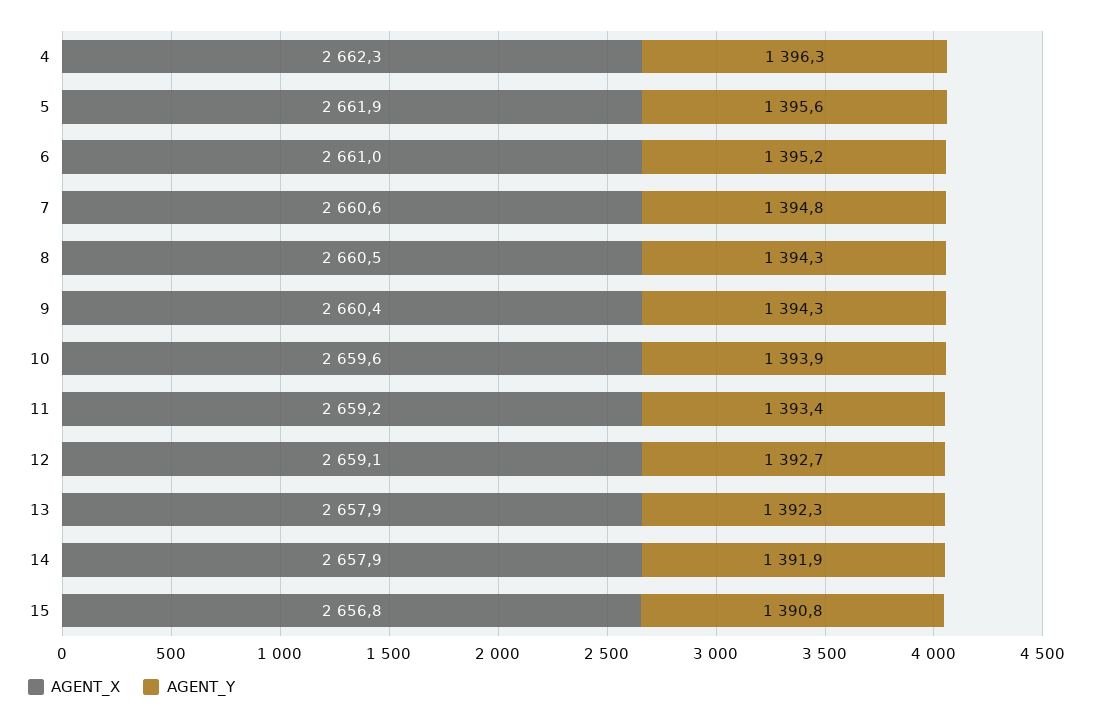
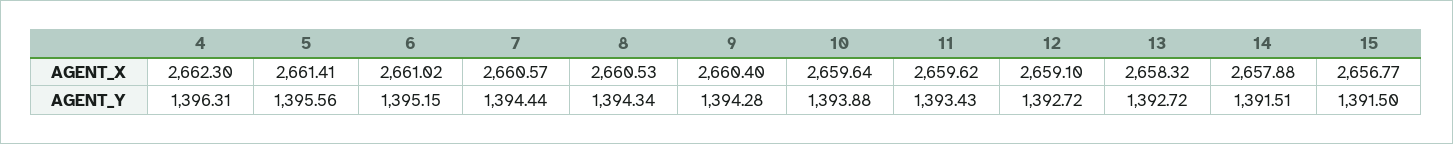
  {
    "AGENT_X": {
      "4": 2662.3,
-     "5": 2661.9,
+     "5": 2661.41,
      "6": 2661.02,
      "7": 2660.57,
      "8": 2660.53,
      "9": 2660.4,
      "10": 2659.64,
-     "11": 2659.2,
+     "11": 2659.62,
      "12": 2659.1,
-     "13": 2657.9,
+     "13": 2658.32,
      "14": 2657.88,
      "15": 2656.77
    },
    "AGENT_Y": {
      "4": 1396.31,
      "5": 1395.56,
      "6": 1395.15,
-     "7": 1394.8,
+     "7": 1394.44,
      "8": 1394.34,
      "9": 1394.28,
      "10": 1393.88,
      "11": 1393.43,
      "12": 1392.72,
-     "13": 1392.3,
+     "13": 1392.72,
-     "14": 1391.9,
+     "14": 1391.51,
-     "15": 1390.8
+     "15": 1391.5
    }
  }

